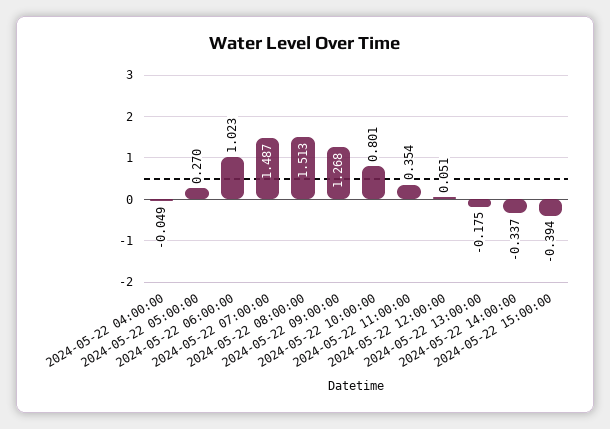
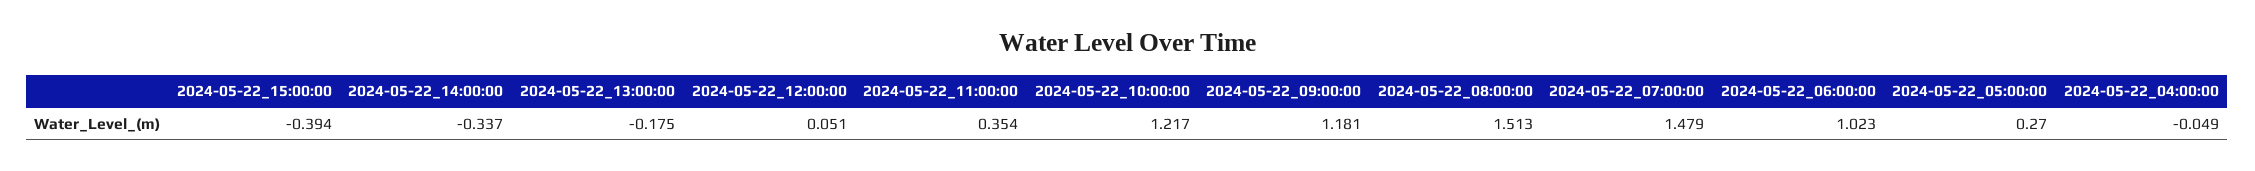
  {
    "2024-05-22 04:00:00": -0.049,
    "2024-05-22 05:00:00": 0.27,
    "2024-05-22 06:00:00": 1.023,
-   "2024-05-22 07:00:00": 1.487,
+   "2024-05-22 07:00:00": 1.479,
    "2024-05-22 08:00:00": 1.513,
-   "2024-05-22 09:00:00": 1.268,
+   "2024-05-22 09:00:00": 1.181,
-   "2024-05-22 10:00:00": 0.801,
+   "2024-05-22 10:00:00": 1.217,
    "2024-05-22 11:00:00": 0.354,
    "2024-05-22 12:00:00": 0.051,
    "2024-05-22 13:00:00": -0.175,
    "2024-05-22 14:00:00": -0.337,
    "2024-05-22 15:00:00": -0.394
  }

